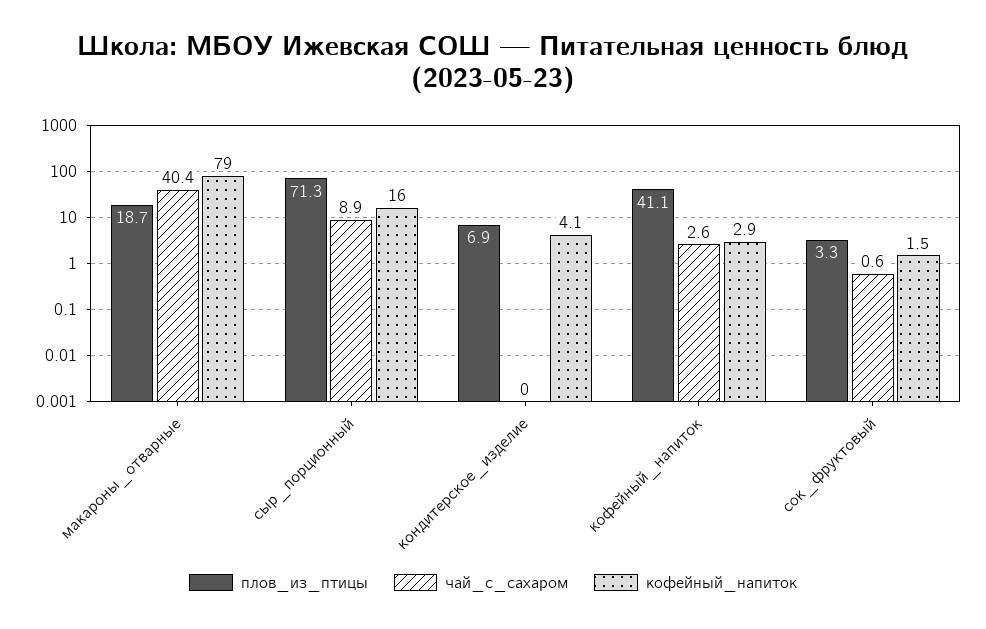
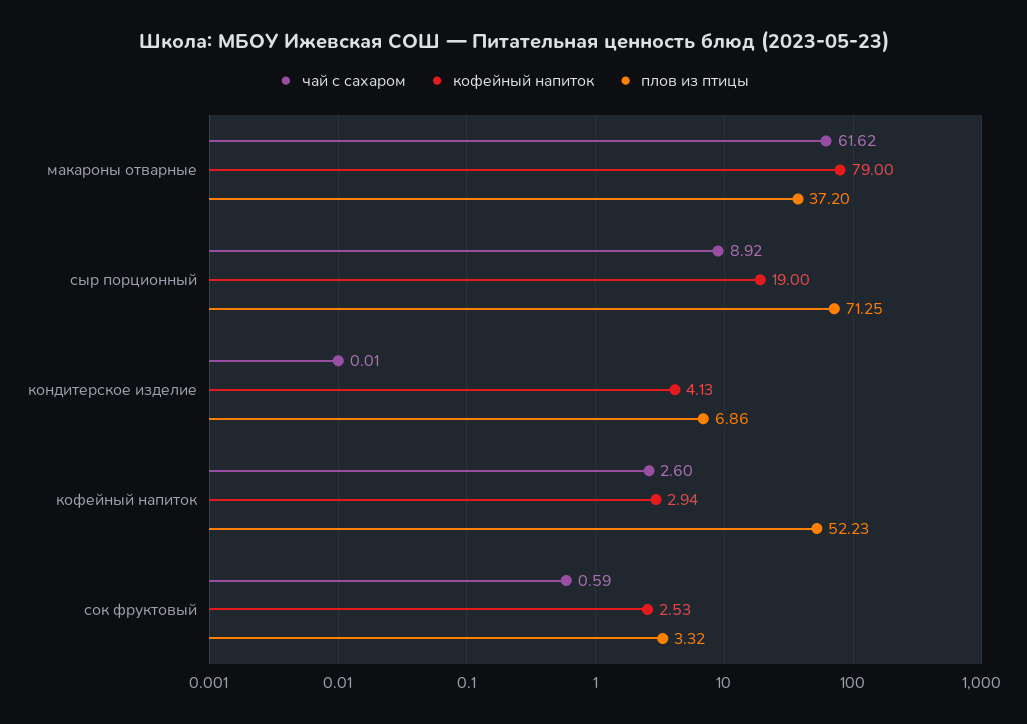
  {
    "плов_из_птицы": {
-     "макароны_отварные": 18.7,
+     "макароны_отварные": 37.2,
      "сыр_порционный": 71.25,
      "кондитерское_изделие": 6.86,
-     "кофейный_напиток": 41.1,
+     "кофейный_напиток": 52.23,
      "сок_фруктовый": 3.32
    },
    "чай_с_сахаром": {
-     "макароны_отварные": 40.4,
+     "макароны_отварные": 61.62,
      "сыр_порционный": 8.92,
      "кондитерское_изделие": 0.01,
      "кофейный_напиток": 2.6,
      "сок_фруктовый": 0.59
    },
    "кофейный_напиток": {
      "макароны_отварные": 79,
-     "сыр_порционный": 16,
+     "сыр_порционный": 19,
      "кондитерское_изделие": 4.13,
      "кофейный_напиток": 2.94,
-     "сок_фруктовый": 1.5
+     "сок_фруктовый": 2.53
    }
  }

